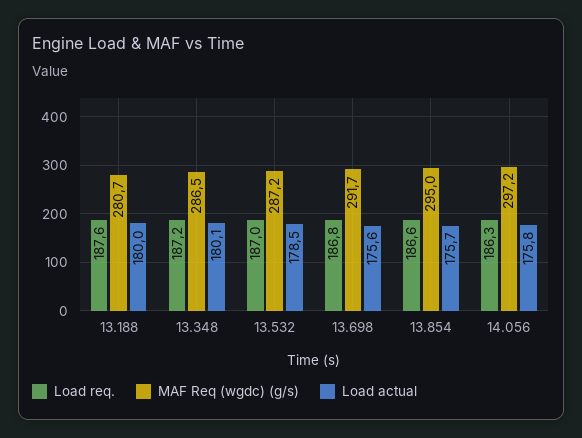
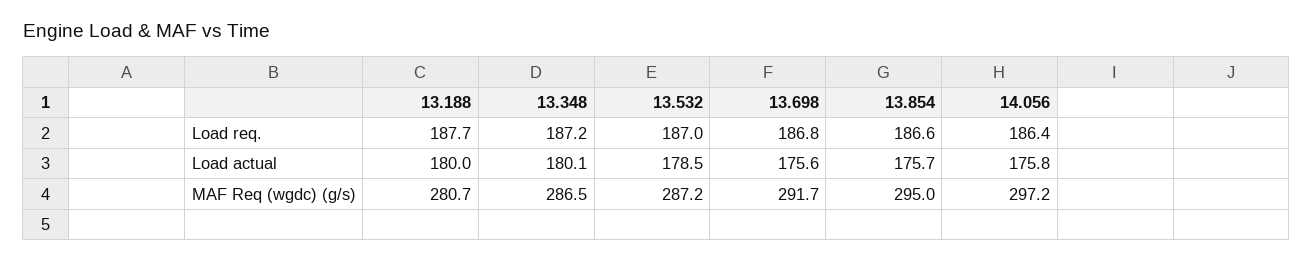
  {
    "Load req.": {
-     "13.188": 187.6,
+     "13.188": 187.7,
      "13.348": 187.2,
      "13.532": 187,
      "13.698": 186.8,
      "13.854": 186.6,
-     "14.056": 186.3
+     "14.056": 186.4
    },
    "MAF Req (wgdc) (g/s)": {
      "13.188": 280.7,
      "13.348": 286.5,
      "13.532": 287.2,
      "13.698": 291.7,
      "13.854": 295,
      "14.056": 297.2
    },
    "Load actual": {
      "13.188": 180,
      "13.348": 180.1,
      "13.532": 178.5,
      "13.698": 175.6,
      "13.854": 175.7,
      "14.056": 175.8
    }
  }

